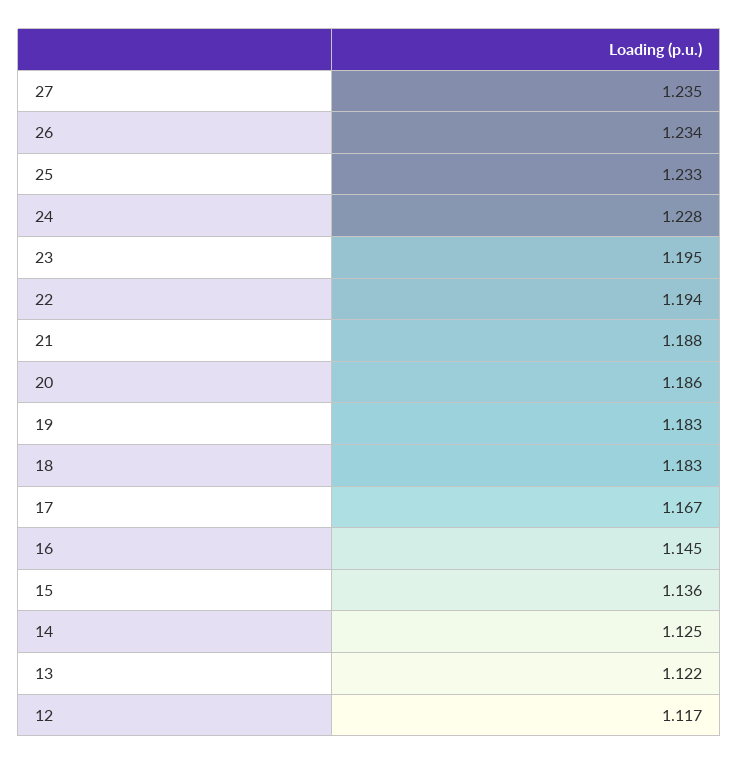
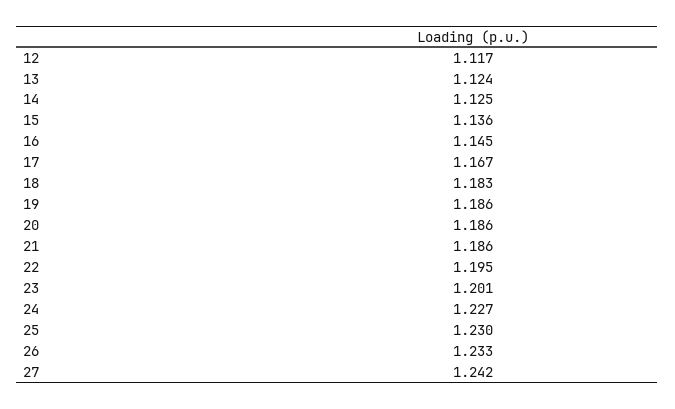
  {
-   "27": 1.235,
+   "27": 1.242,
-   "26": 1.234,
+   "26": 1.233,
-   "25": 1.233,
+   "25": 1.23,
-   "24": 1.228,
+   "24": 1.227,
-   "23": 1.195,
+   "23": 1.201,
-   "22": 1.194,
+   "22": 1.195,
-   "21": 1.188,
+   "21": 1.186,
    "20": 1.186,
-   "19": 1.183,
+   "19": 1.186,
    "18": 1.183,
    "17": 1.167,
    "16": 1.145,
    "15": 1.136,
    "14": 1.125,
-   "13": 1.122,
+   "13": 1.124,
    "12": 1.117
  }

